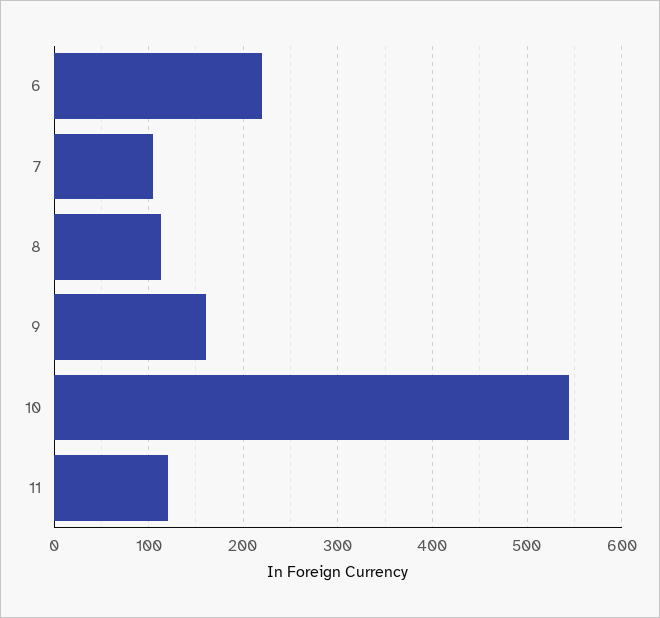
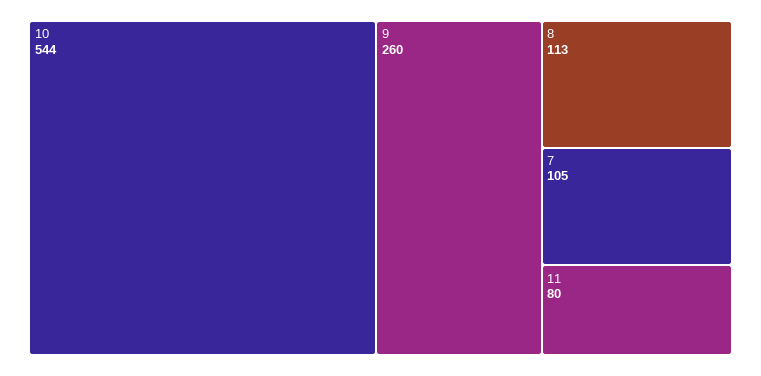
  {
-   "6": 220,
    "7": 105,
    "8": 113,
-   "9": 160,
+   "9": 260,
    "10": 544,
-   "11": 120
+   "11": 80
  }

